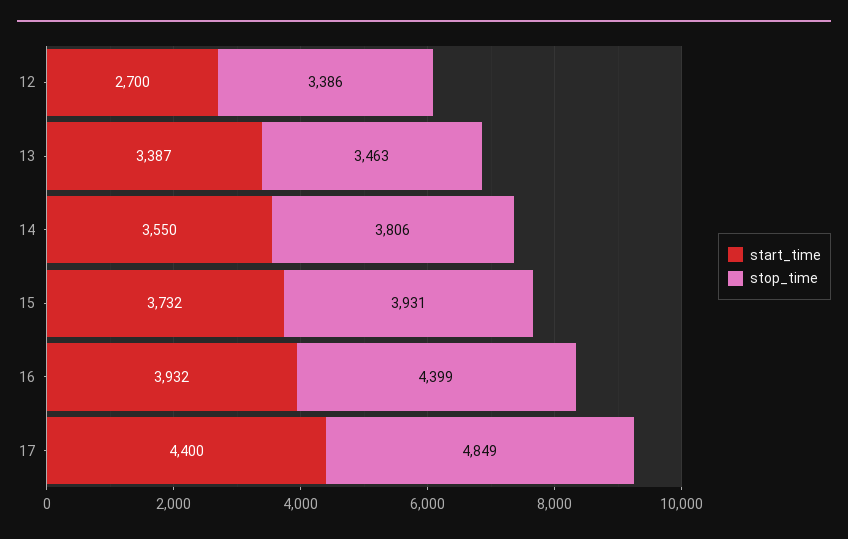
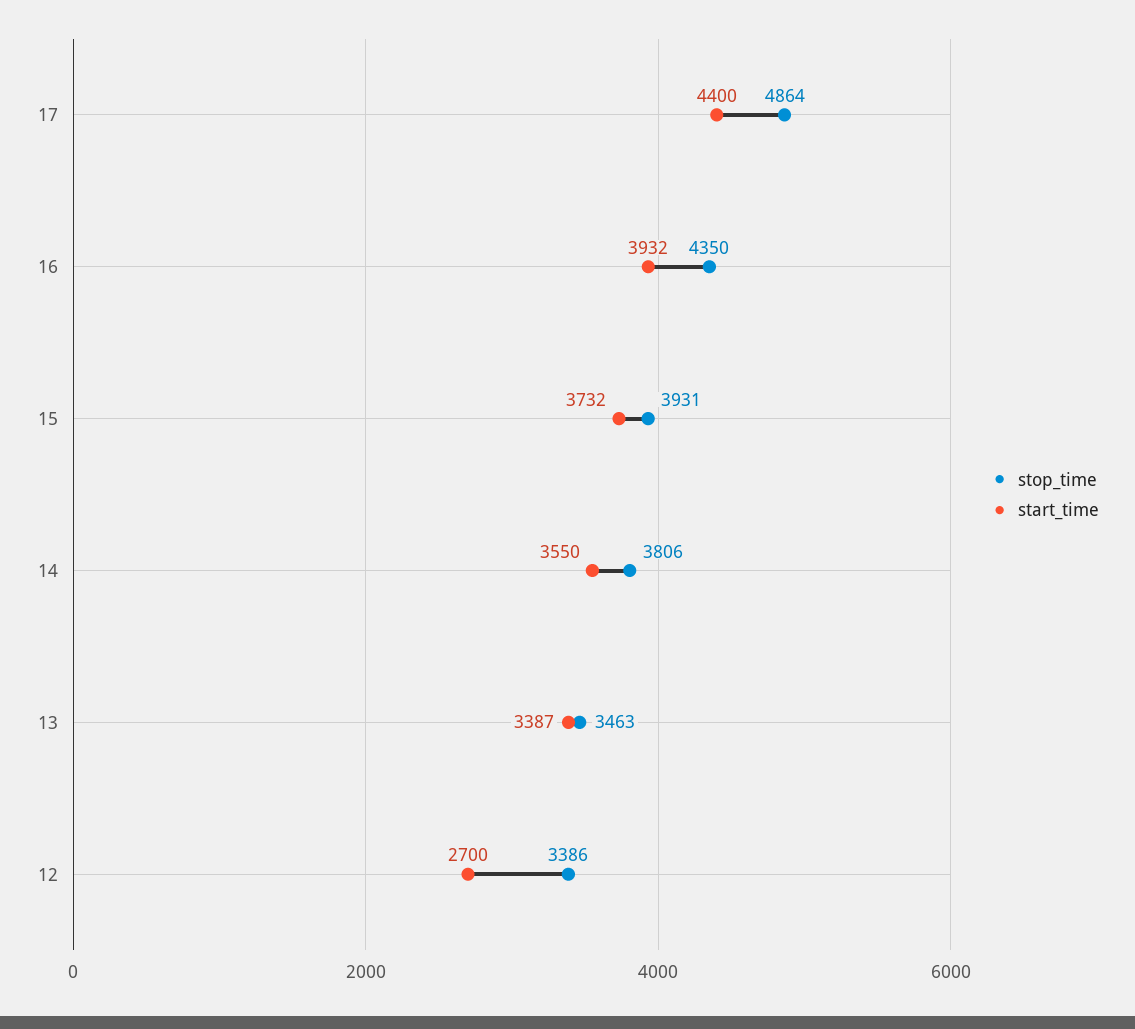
  {
    "start_time": {
      "12": 2700,
      "13": 3387,
      "14": 3550,
      "15": 3732,
      "16": 3932,
      "17": 4400
    },
    "stop_time": {
      "12": 3386,
      "13": 3463,
      "14": 3806,
      "15": 3931,
-     "16": 4399,
+     "16": 4350,
-     "17": 4849
+     "17": 4864
    }
  }

